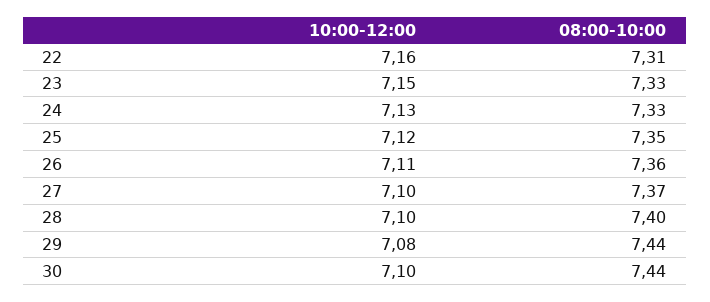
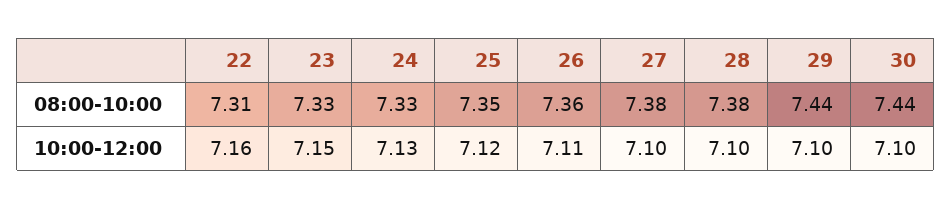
  {
    "10:00-12:00": {
      "22": 7.16,
      "23": 7.15,
      "24": 7.13,
      "25": 7.12,
      "26": 7.11,
      "27": 7.1,
      "28": 7.1,
-     "29": 7.08,
+     "29": 7.1,
      "30": 7.1
    },
    "08:00-10:00": {
      "22": 7.31,
      "23": 7.33,
      "24": 7.33,
      "25": 7.35,
      "26": 7.36,
-     "27": 7.37,
+     "27": 7.38,
-     "28": 7.4,
+     "28": 7.38,
      "29": 7.44,
      "30": 7.44
    }
  }

